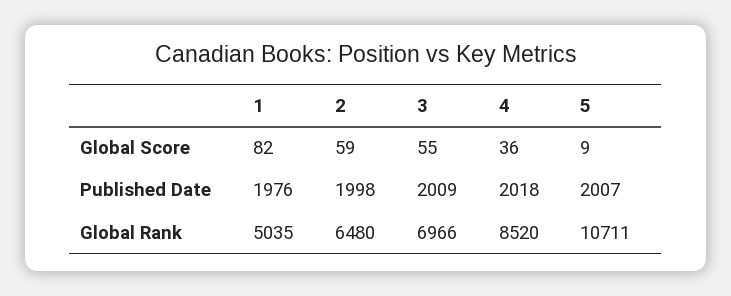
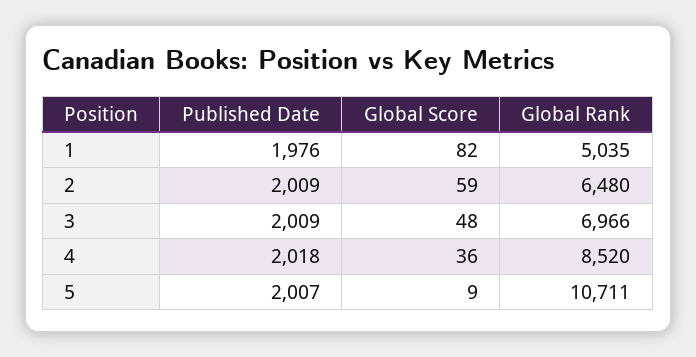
  {
    "1": {
      "Global Score": 82,
      "Published Date": 1976,
      "Global Rank": 5035
    },
    "2": {
      "Global Score": 59,
-     "Published Date": 1998,
+     "Published Date": 2009,
      "Global Rank": 6480
    },
    "3": {
-     "Global Score": 55,
+     "Global Score": 48,
      "Published Date": 2009,
      "Global Rank": 6966
    },
    "4": {
      "Global Score": 36,
      "Published Date": 2018,
      "Global Rank": 8520
    },
    "5": {
      "Global Score": 9,
      "Published Date": 2007,
      "Global Rank": 10711
    }
  }

